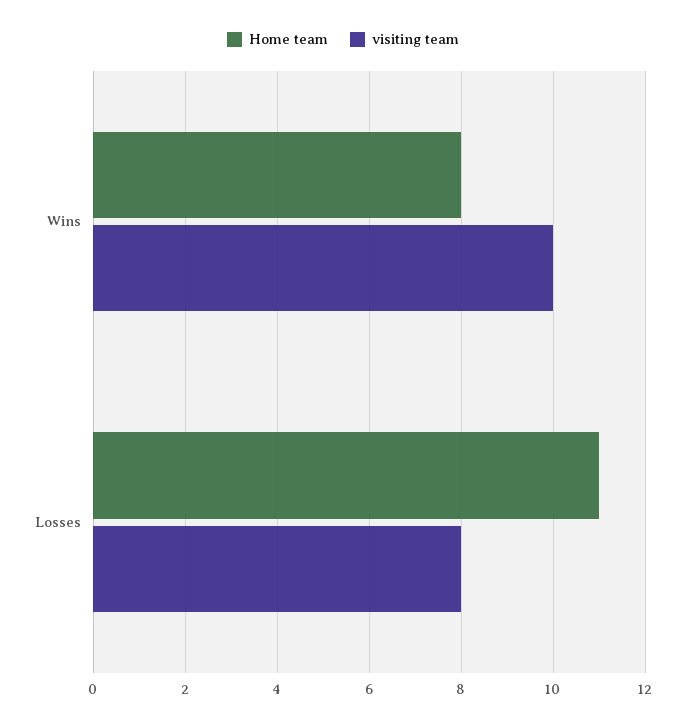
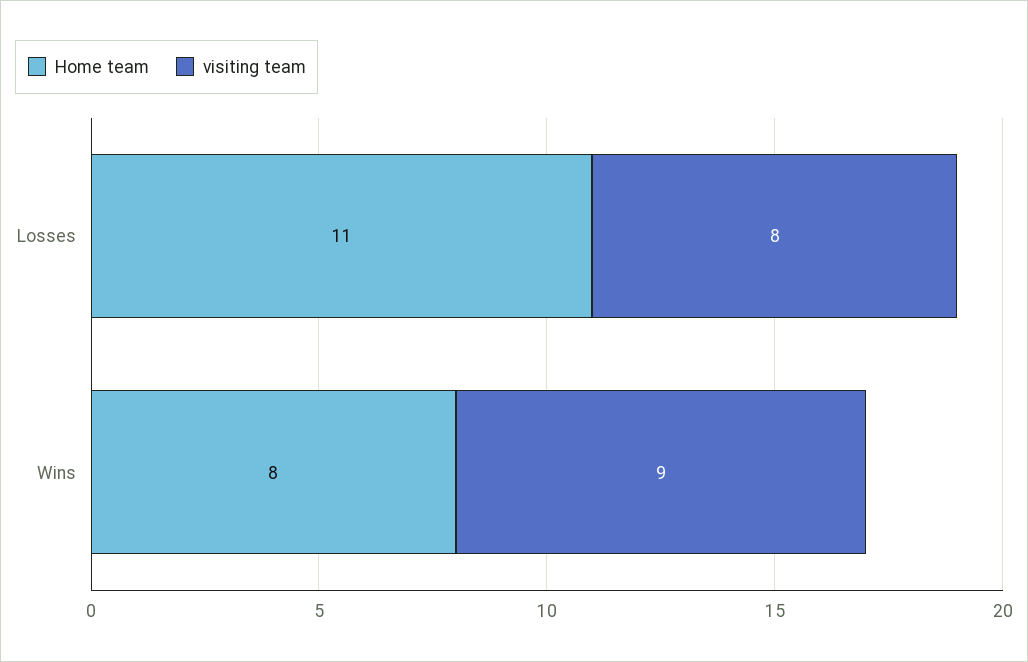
  {
    "Home team": {
      "Wins": 8,
      "Losses": 11
    },
    "visiting team": {
-     "Wins": 10,
+     "Wins": 9,
      "Losses": 8
    }
  }

